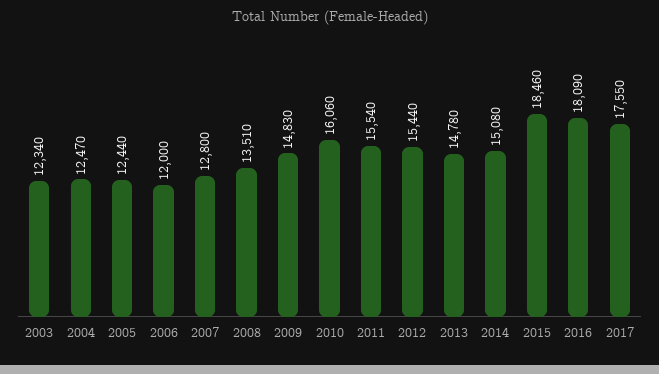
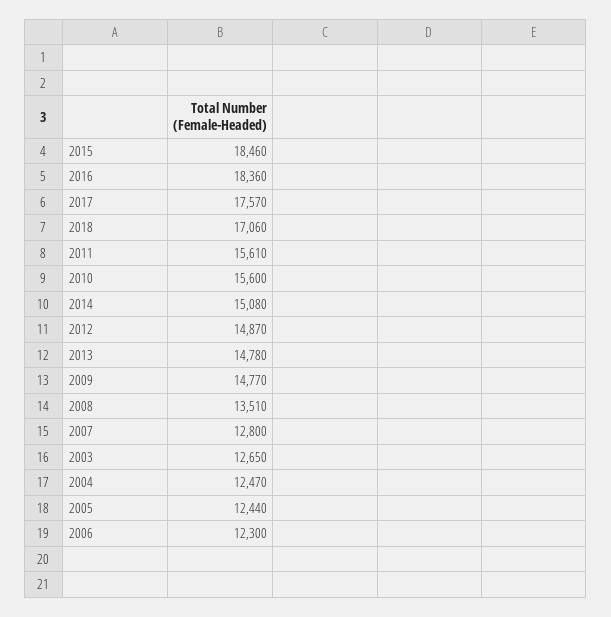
  {
-   "2003": 12340,
+   "2003": 12650,
    "2004": 12470,
    "2005": 12440,
-   "2006": 12000,
+   "2006": 12300,
    "2007": 12800,
    "2008": 13510,
-   "2009": 14830,
+   "2009": 14770,
-   "2010": 16060,
+   "2010": 15600,
-   "2011": 15540,
+   "2011": 15610,
-   "2012": 15440,
+   "2012": 14870,
    "2013": 14780,
    "2014": 15080,
    "2015": 18460,
-   "2016": 18090,
+   "2016": 18360,
-   "2017": 17550
+   "2017": 17570,
+   "2018": 17060
  }

